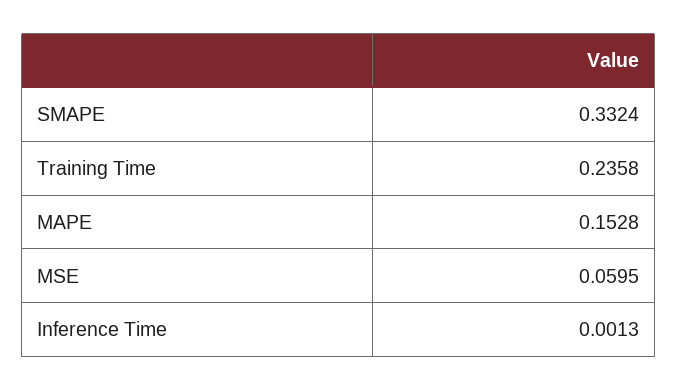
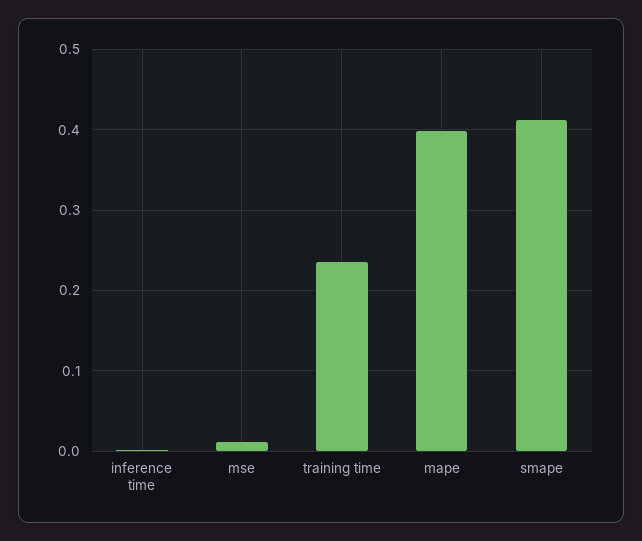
  {
-   "SMAPE": 0.3324,
+   "SMAPE": 0.41,
    "Training Time": 0.2358,
-   "MAPE": 0.1528,
+   "MAPE": 0.4,
-   "MSE": 0.0595,
+   "MSE": 0.01,
    "Inference Time": 0.0013
  }

